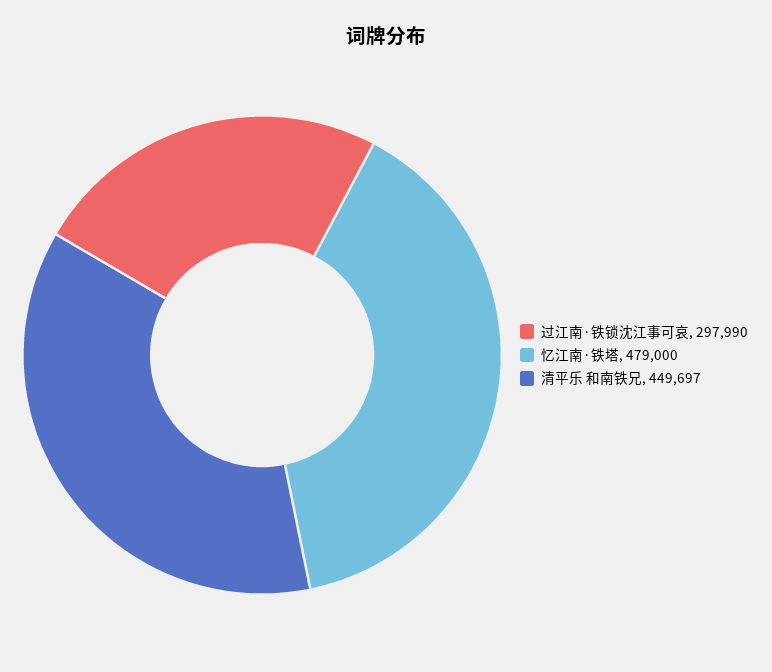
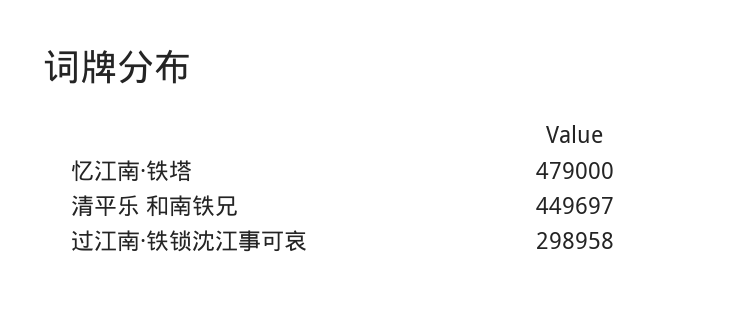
  {
-   "过江南·铁锁沈江事可哀": 297990,
+   "过江南·铁锁沈江事可哀": 298958,
    "忆江南·铁塔": 479000,
    "清平乐 和南铁兄": 449697
  }

